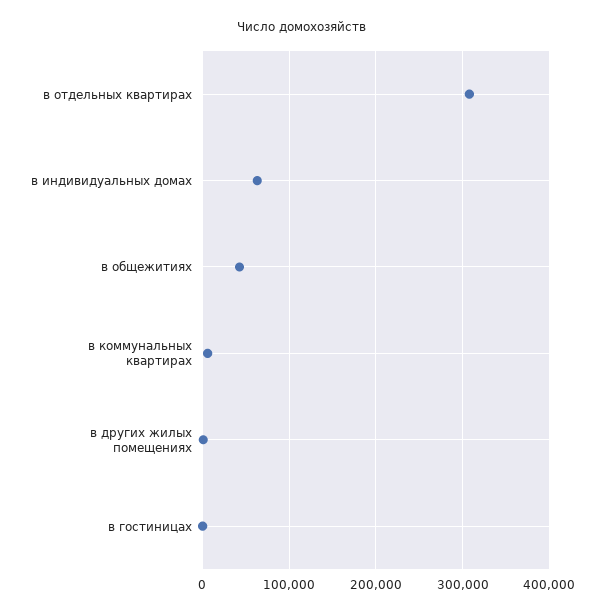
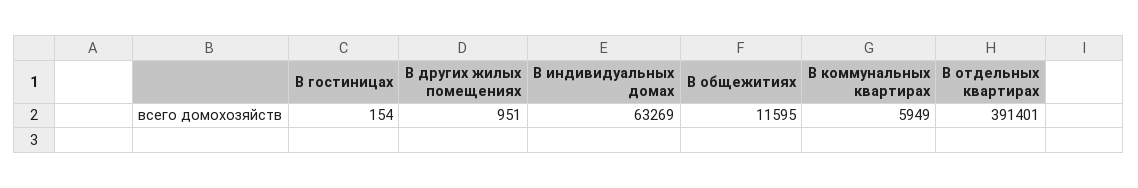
  {
-   "в отдельных квартирах": 310000,
+   "в отдельных квартирах": 391401,
    "в индивидуальных домах": 63269,
-   "в общежитиях": 40000,
+   "в общежитиях": 11595,
    "в коммунальных квартирах": 5949,
    "в других жилых помещениях": 951,
    "в гостиницах": 154
  }

